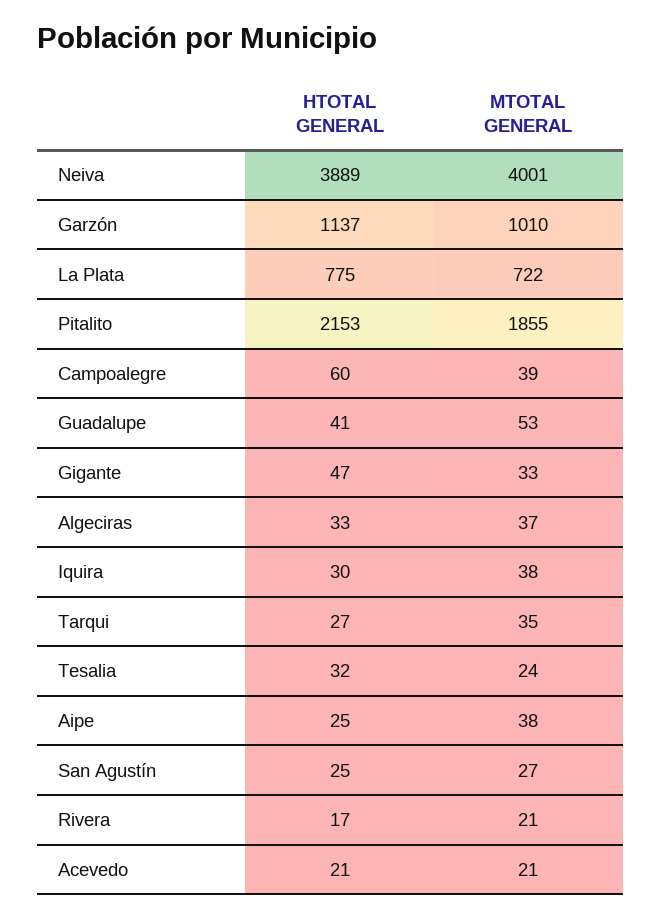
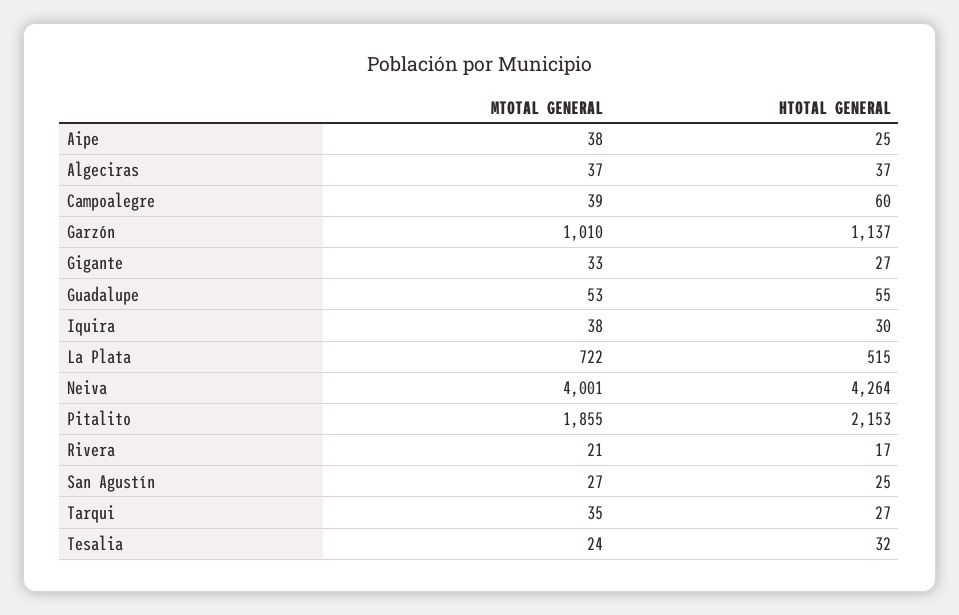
  {
    "HTOTAL GENERAL": {
-     "Neiva": 3889,
+     "Neiva": 4264,
      "Garzón": 1137,
-     "La Plata": 775,
+     "La Plata": 515,
      "Pitalito": 2153,
      "Campoalegre": 60,
-     "Guadalupe": 41,
+     "Guadalupe": 55,
-     "Gigante": 47,
+     "Gigante": 27,
-     "Algeciras": 33,
+     "Algeciras": 37,
      "Iquira": 30,
      "Tarqui": 27,
      "Tesalia": 32,
      "Aipe": 25,
      "San Agustín": 25,
-     "Rivera": 17,
+     "Rivera": 17
-     "Acevedo": 21
    },
    "MTOTAL GENERAL": {
      "Neiva": 4001,
      "Garzón": 1010,
      "La Plata": 722,
      "Pitalito": 1855,
      "Campoalegre": 39,
      "Guadalupe": 53,
      "Gigante": 33,
      "Algeciras": 37,
      "Iquira": 38,
      "Tarqui": 35,
      "Tesalia": 24,
      "Aipe": 38,
      "San Agustín": 27,
-     "Rivera": 21,
+     "Rivera": 21
-     "Acevedo": 21
    }
  }

